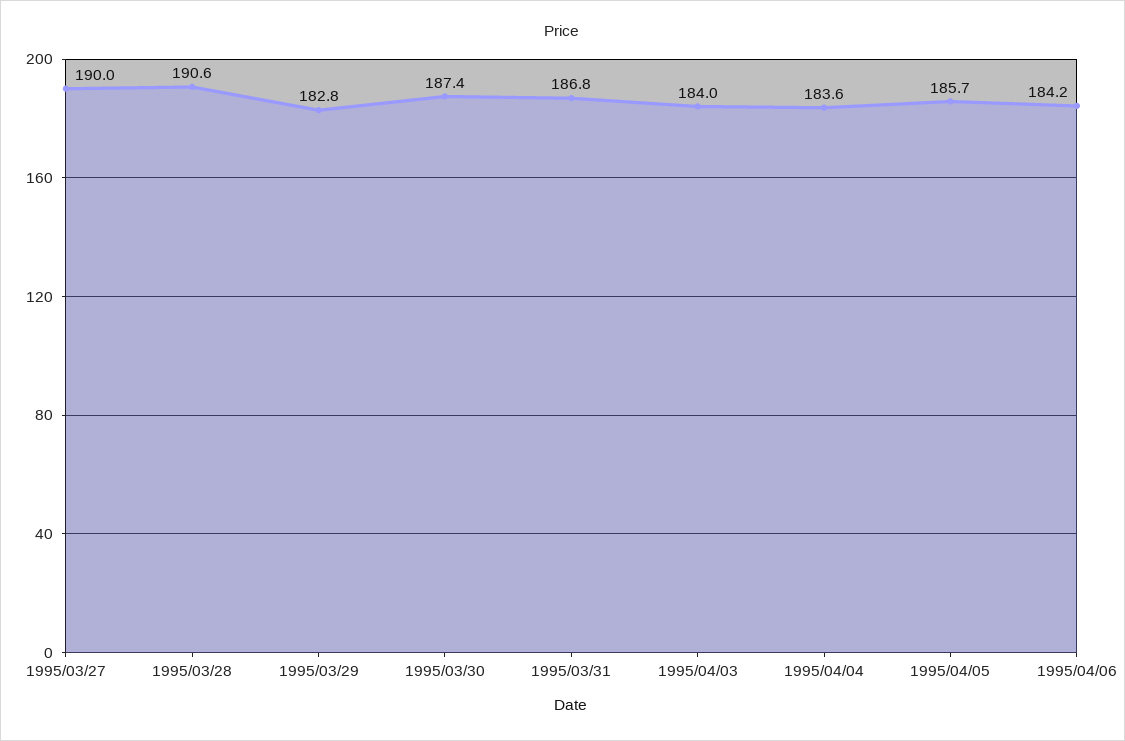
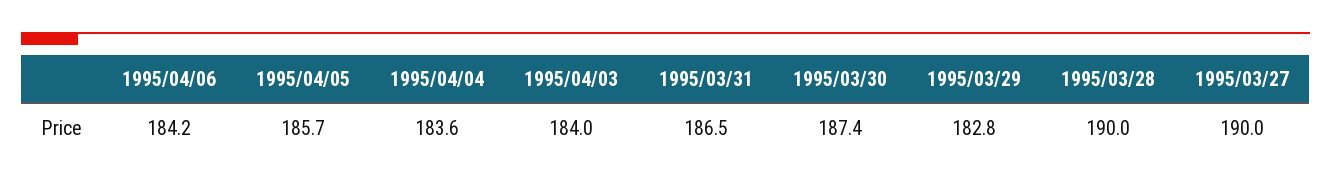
  {
    "1995/03/27": 190,
-   "1995/03/28": 190.6,
+   "1995/03/28": 190,
    "1995/03/29": 182.8,
    "1995/03/30": 187.4,
-   "1995/03/31": 186.8,
+   "1995/03/31": 186.5,
    "1995/04/03": 184,
    "1995/04/04": 183.6,
    "1995/04/05": 185.7,
    "1995/04/06": 184.2
  }

